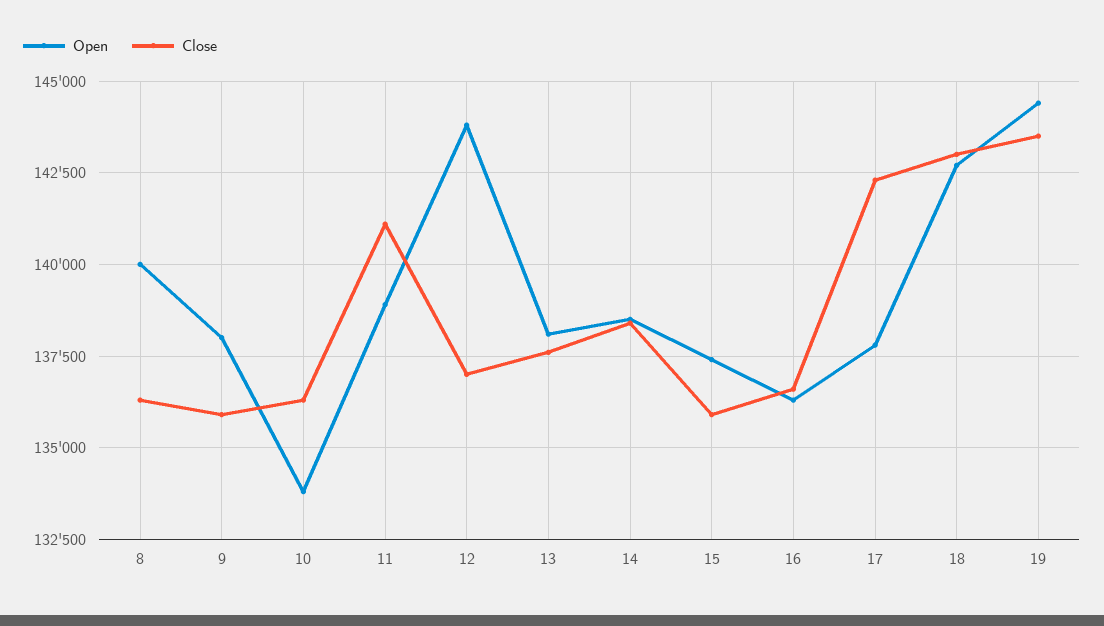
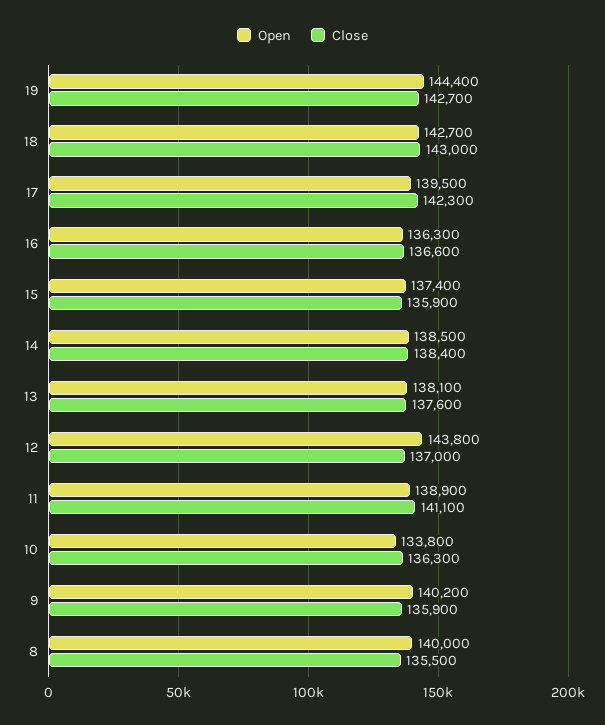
  {
    "Open": {
      "8": 140000,
-     "9": 138000,
+     "9": 140200,
      "10": 133800,
      "11": 138900,
      "12": 143800,
      "13": 138100,
      "14": 138500,
      "15": 137400,
      "16": 136300,
-     "17": 137750,
+     "17": 139500,
      "18": 142700,
      "19": 144400
    },
    "Close": {
-     "8": 136250,
+     "8": 135500,
      "9": 135900,
      "10": 136300,
      "11": 141100,
      "12": 137000,
      "13": 137600,
      "14": 138400,
      "15": 135900,
      "16": 136600,
      "17": 142300,
      "18": 143000,
-     "19": 143500
+     "19": 142700
    }
  }

